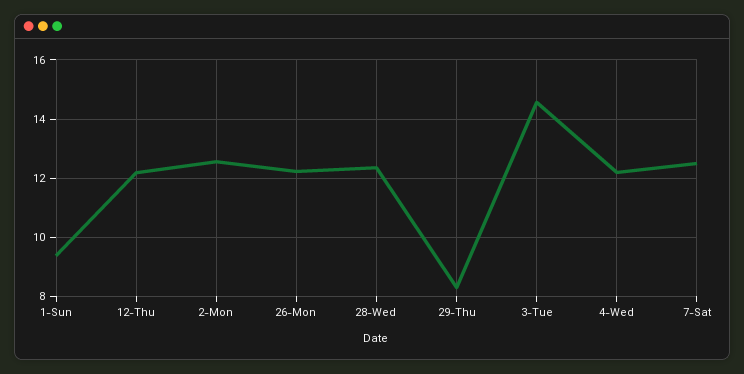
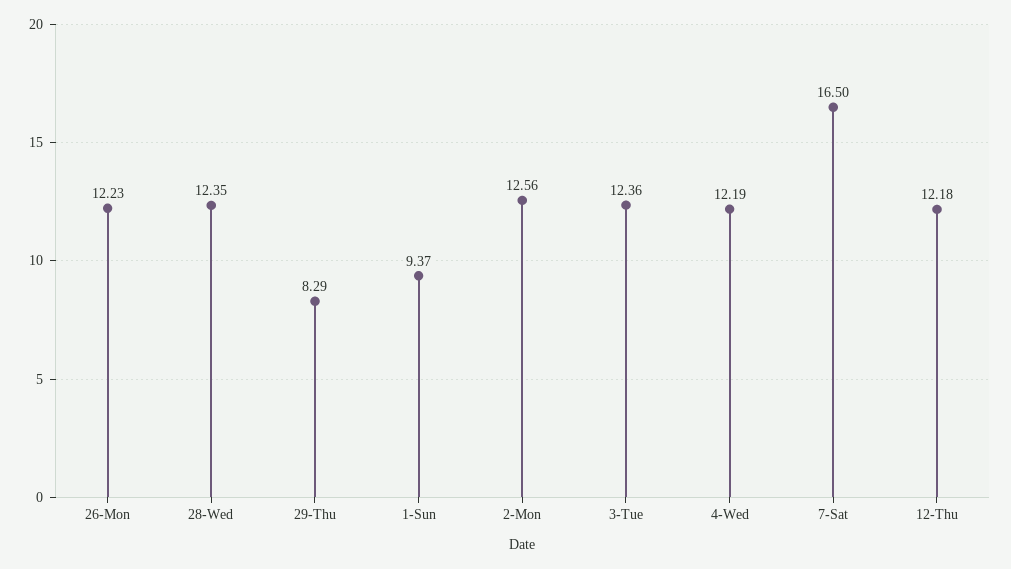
  {
    "1-Sun": 9.37,
    "12-Thu": 12.18,
    "2-Mon": 12.56,
    "26-Mon": 12.23,
    "28-Wed": 12.35,
    "29-Thu": 8.29,
-   "3-Tue": 14.5,
+   "3-Tue": 12.36,
    "4-Wed": 12.19,
-   "7-Sat": 12.5
+   "7-Sat": 16.5
  }

